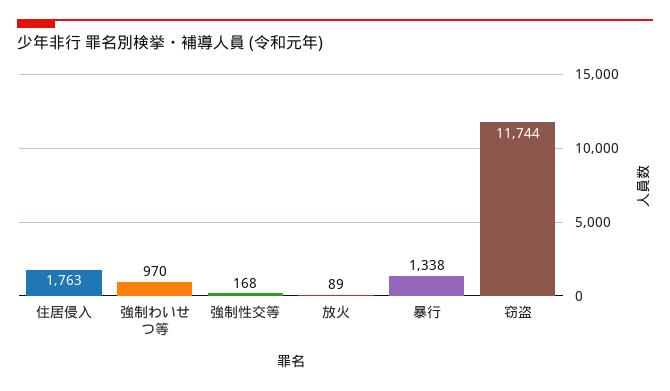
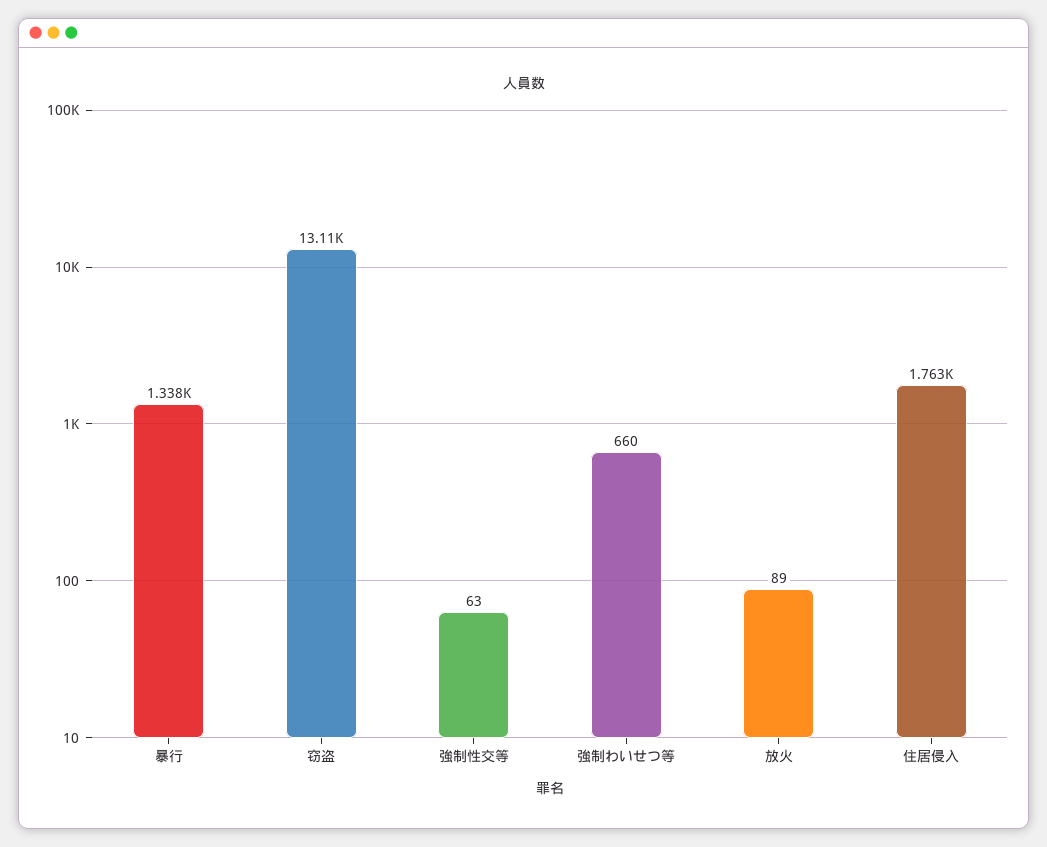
  {
    "住居侵入": 1763,
-   "強制わいせつ等": 970,
+   "強制わいせつ等": 660,
-   "強制性交等": 168,
+   "強制性交等": 63,
    "放火": 89,
    "暴行": 1338,
-   "窃盗": 11744
+   "窃盗": 13110
  }

